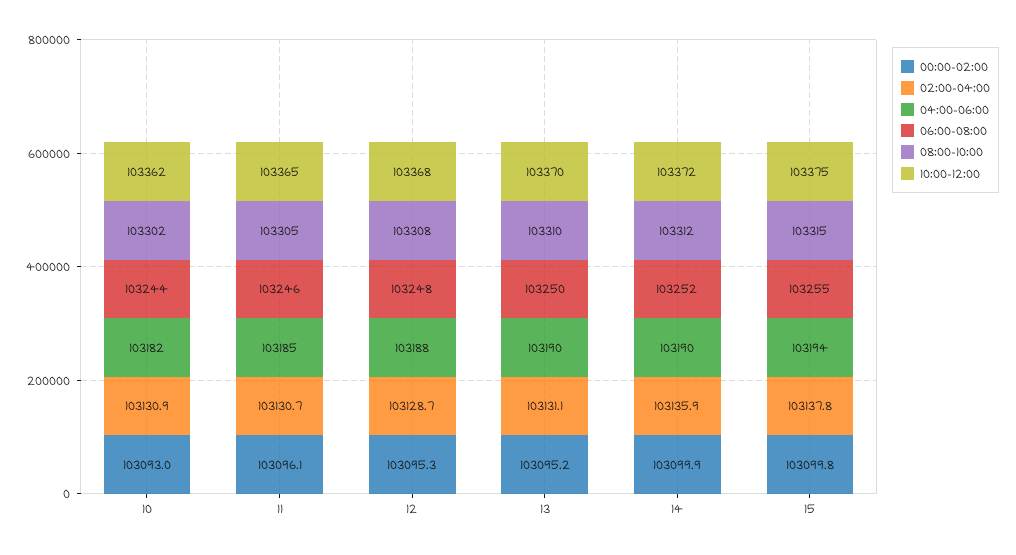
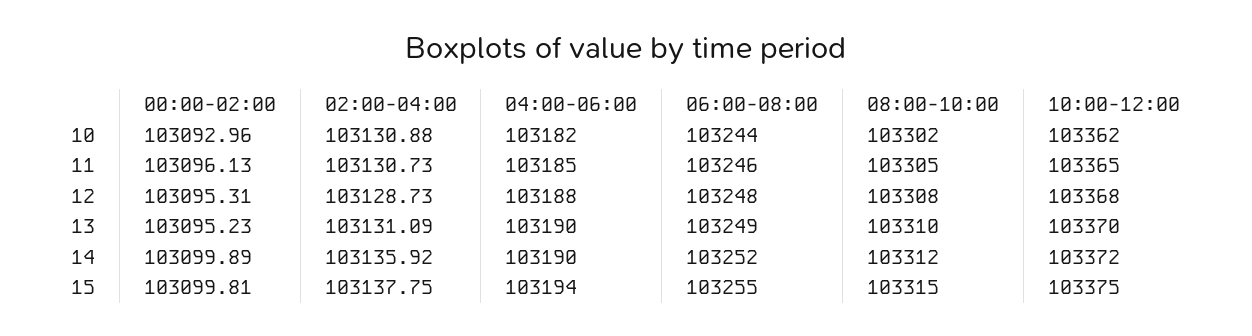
  {
    "00:00-02:00": {
      "10": 103092.96,
      "11": 103096.13,
      "12": 103095.31,
      "13": 103095.23,
      "14": 103099.89,
      "15": 103099.81
    },
    "02:00-04:00": {
      "10": 103130.88,
      "11": 103130.73,
      "12": 103128.73,
      "13": 103131.09,
      "14": 103135.92,
      "15": 103137.75
    },
    "04:00-06:00": {
      "10": 103182,
      "11": 103185,
      "12": 103188,
      "13": 103190,
      "14": 103190,
      "15": 103194
    },
    "06:00-08:00": {
      "10": 103244,
      "11": 103246,
      "12": 103248,
-     "13": 103250,
+     "13": 103249,
      "14": 103252,
      "15": 103255
    },
    "08:00-10:00": {
      "10": 103302,
      "11": 103305,
      "12": 103308,
      "13": 103310,
      "14": 103312,
      "15": 103315
    },
    "10:00-12:00": {
      "10": 103362,
      "11": 103365,
      "12": 103368,
      "13": 103370,
      "14": 103372,
      "15": 103375
    }
  }

